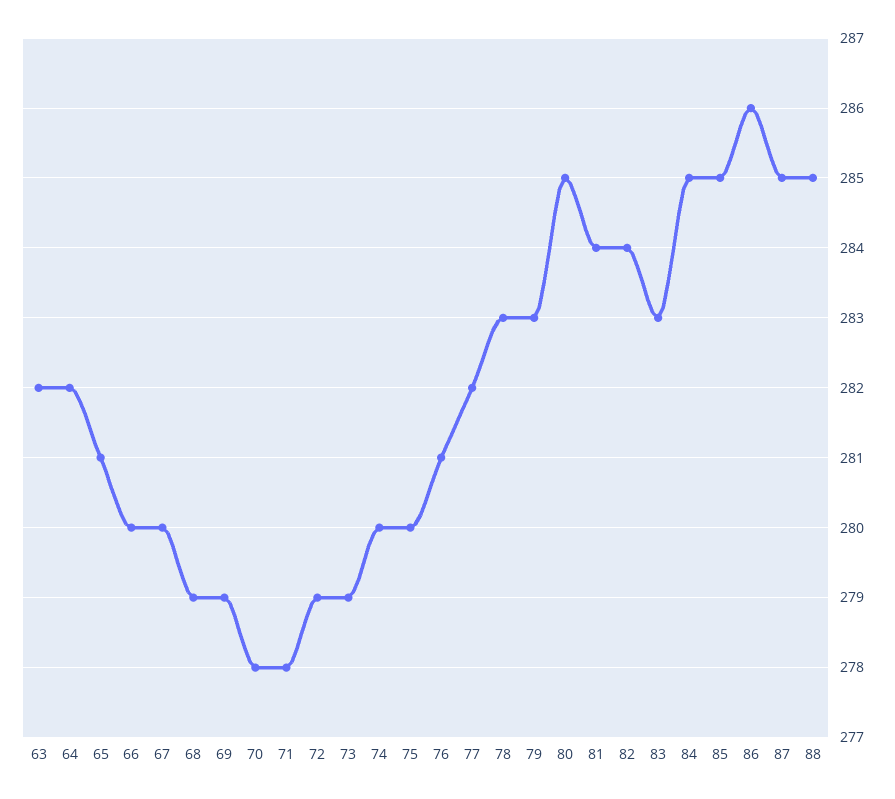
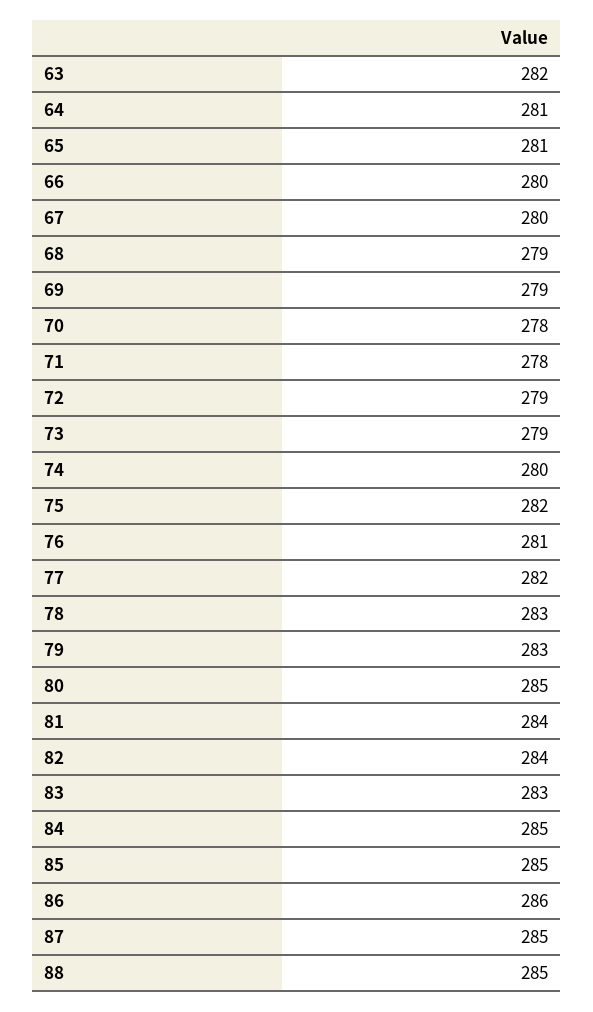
  {
    "63": 282,
-   "64": 282,
+   "64": 281,
    "65": 281,
    "66": 280,
    "67": 280,
    "68": 279,
    "69": 279,
    "70": 278,
    "71": 278,
    "72": 279,
    "73": 279,
    "74": 280,
-   "75": 280,
+   "75": 282,
    "76": 281,
    "77": 282,
    "78": 283,
    "79": 283,
    "80": 285,
    "81": 284,
    "82": 284,
    "83": 283,
    "84": 285,
    "85": 285,
    "86": 286,
    "87": 285,
    "88": 285
  }

